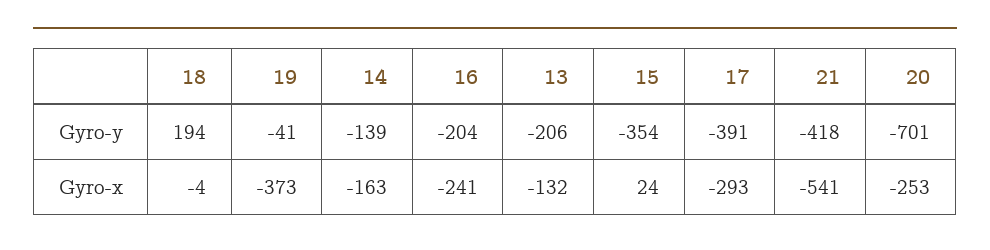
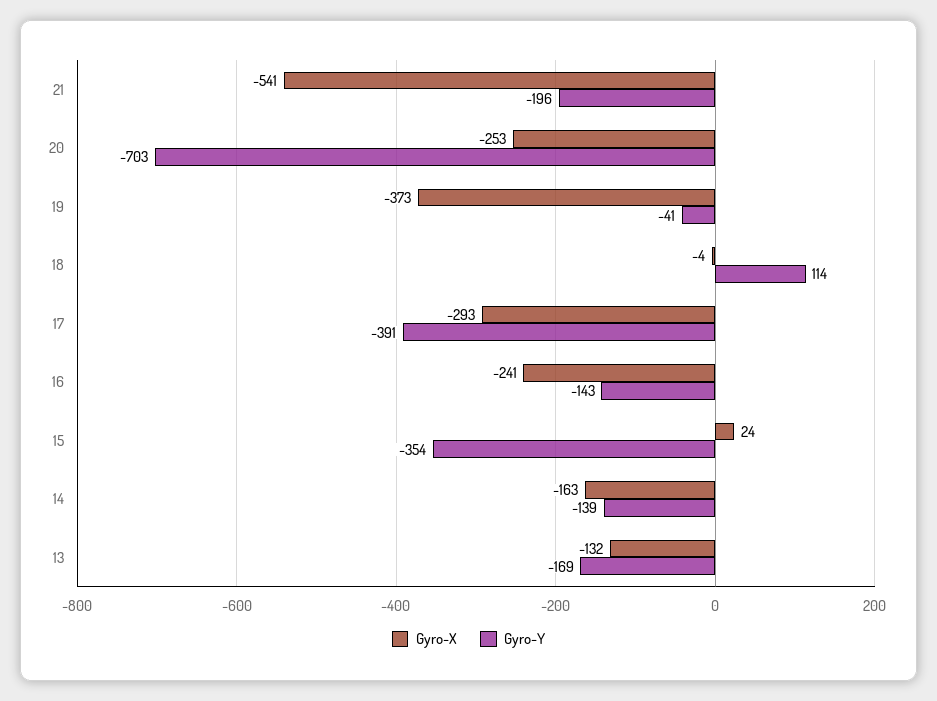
  {
    "Gyro-y": {
-     "18": 194,
+     "18": 114,
      "19": -41,
      "14": -139,
-     "16": -204,
+     "16": -143,
-     "13": -206,
+     "13": -169,
      "15": -354,
      "17": -391,
-     "21": -418,
+     "21": -196,
-     "20": -701
+     "20": -703
    },
    "Gyro-x": {
      "18": -4,
      "19": -373,
      "14": -163,
      "16": -241,
      "13": -132,
      "15": 24,
      "17": -293,
      "21": -541,
      "20": -253
    }
  }

